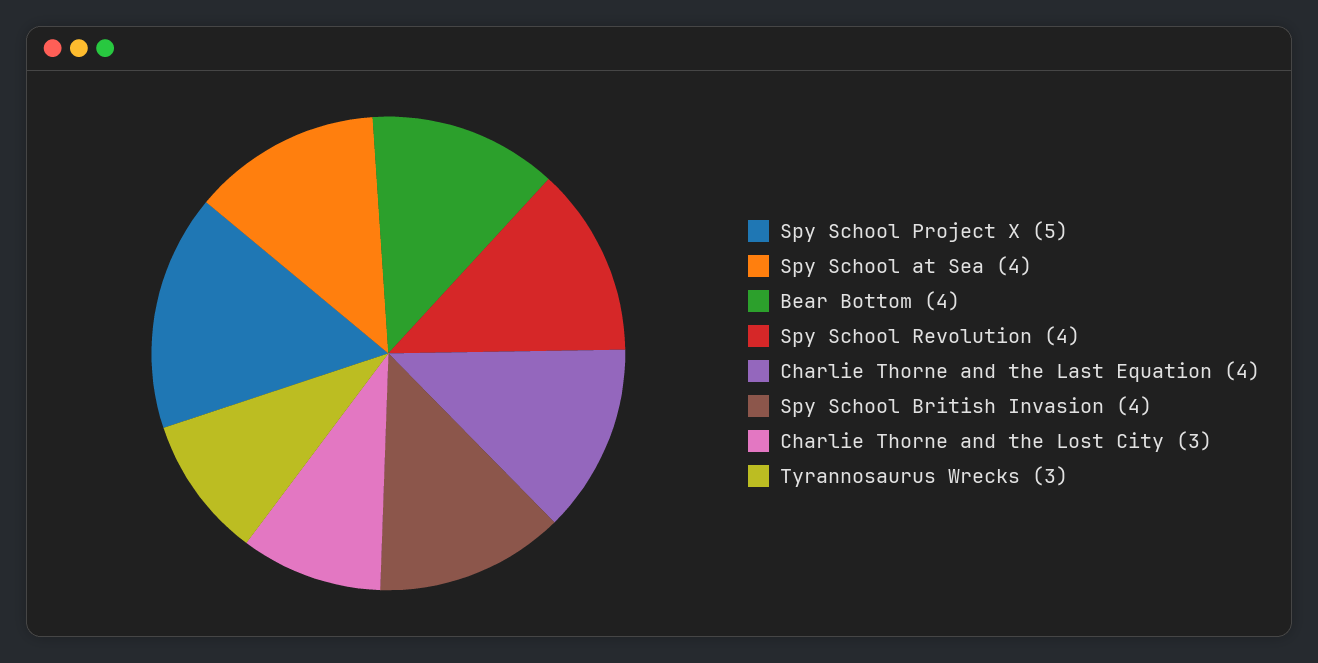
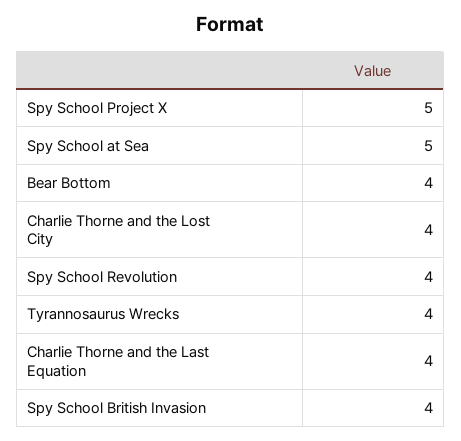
  {
    "Spy School Project X": 5,
-   "Spy School at Sea": 4,
+   "Spy School at Sea": 5,
    "Bear Bottom": 4,
    "Spy School Revolution": 4,
    "Charlie Thorne and the Last Equation": 4,
    "Spy School British Invasion": 4,
-   "Charlie Thorne and the Lost City": 3,
+   "Charlie Thorne and the Lost City": 4,
-   "Tyrannosaurus Wrecks": 3
+   "Tyrannosaurus Wrecks": 4
  }

